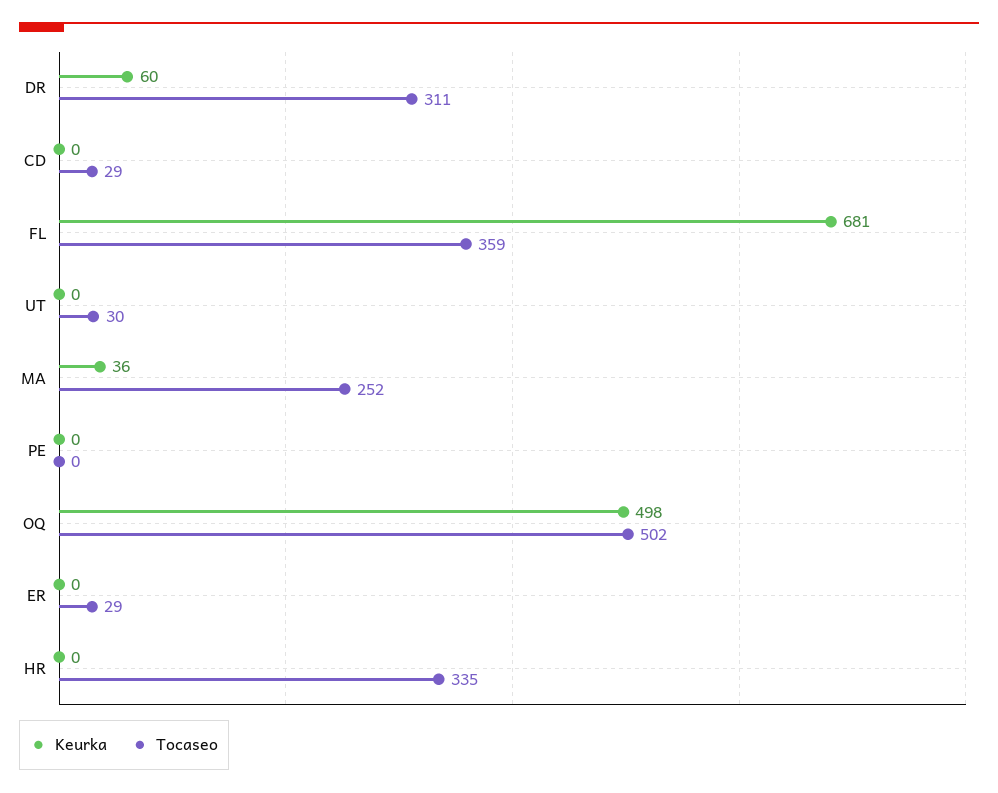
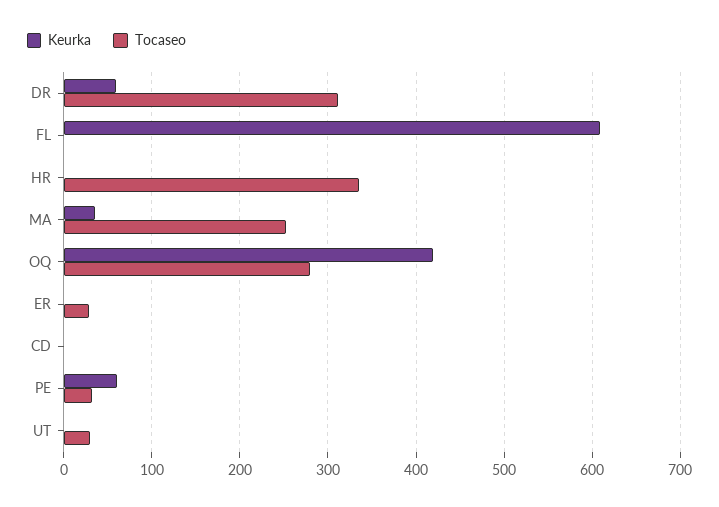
  {
    "Keurka": {
      "DR": 60,
      "CD": 0,
-     "FL": 681,
+     "FL": 610,
      "UT": 0,
      "MA": 36,
-     "PE": 0,
+     "PE": 60,
-     "OQ": 498,
+     "OQ": 420,
      "ER": 0,
      "HR": 0
    },
    "Tocaseo": {
      "DR": 311,
-     "CD": 29,
+     "CD": 0,
-     "FL": 359,
+     "FL": 0,
      "UT": 30,
      "MA": 252,
-     "PE": 0,
+     "PE": 30,
-     "OQ": 502,
+     "OQ": 280,
      "ER": 29,
      "HR": 335
    }
  }

